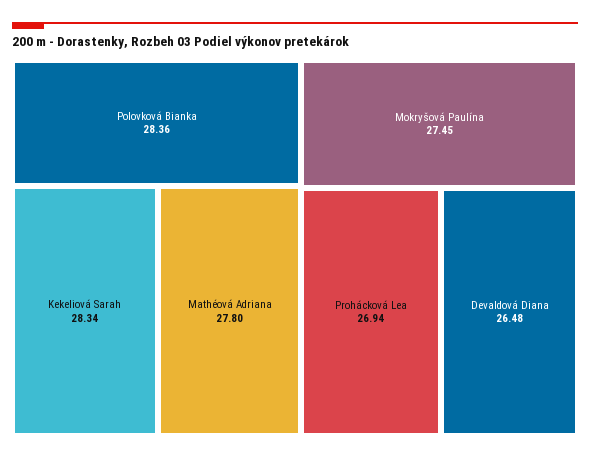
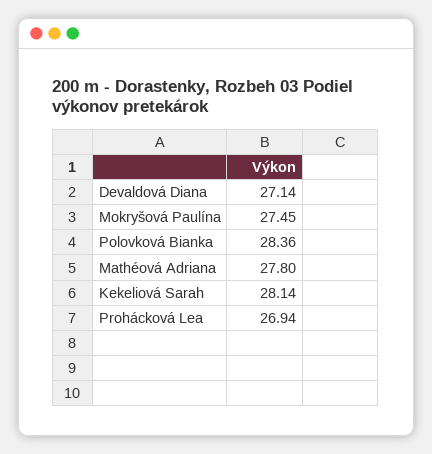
  {
    "Polovková Bianka": 28.36,
-   "Kekeliová Sarah": 28.34,
+   "Kekeliová Sarah": 28.14,
    "Mathéová Adriana": 27.8,
    "Mokryšová Paulína": 27.45,
    "Prohácková Lea": 26.94,
-   "Devaldová Diana": 26.48
+   "Devaldová Diana": 27.14
  }

